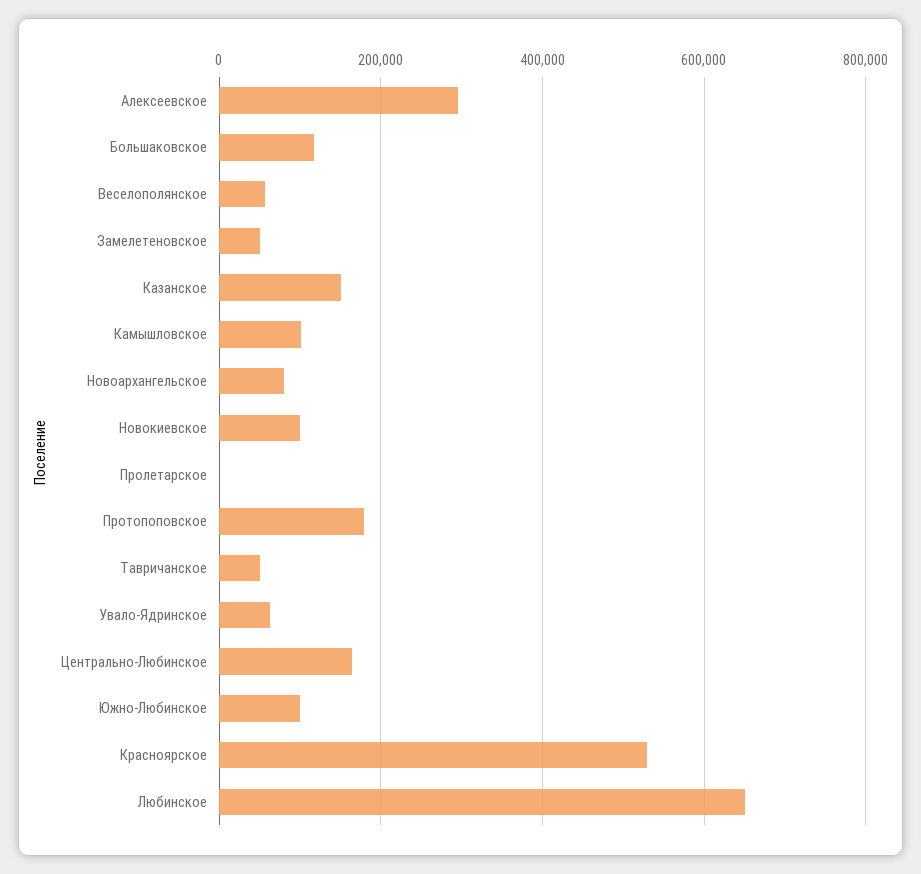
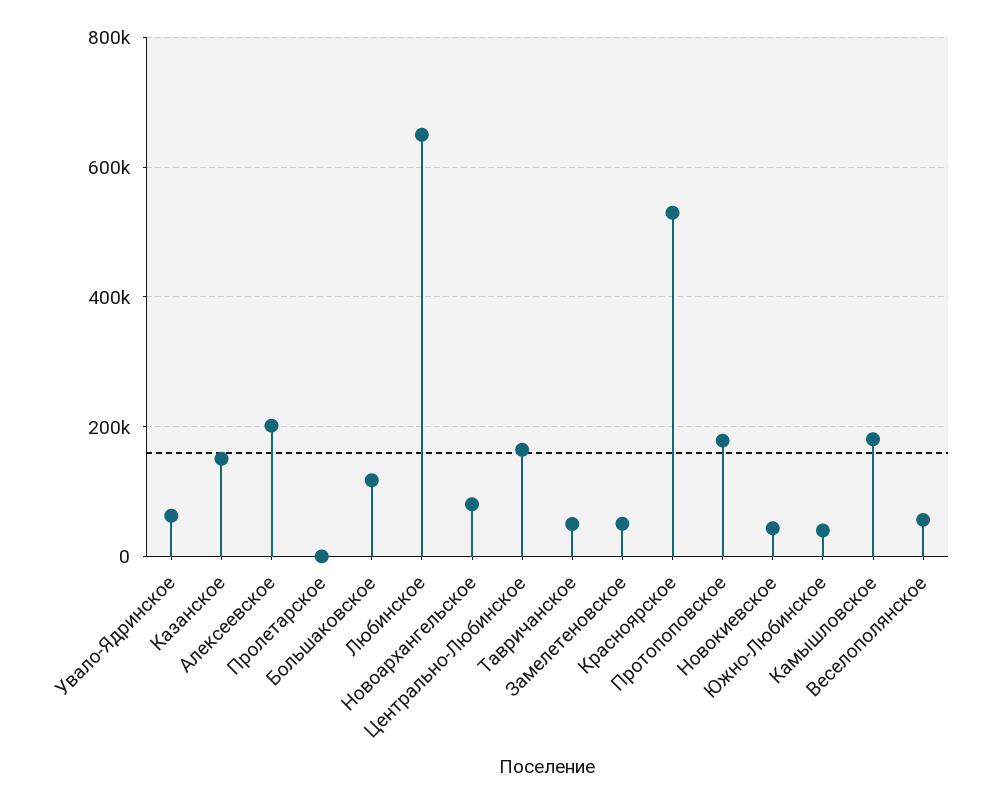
  {
-   "Алексеевское": 300000,
+   "Алексеевское": 200000,
    "Большаковское": 120000,
    "Веселополянское": 60000,
    "Замелетеновское": 60000,
    "Казанское": 160000,
-   "Камышловское": 100000,
+   "Камышловское": 180000,
    "Новоархангельское": 80000,
-   "Новокиевское": 100000,
+   "Новокиевское": 40000,
    "Пролетарское": 0,
    "Протопоповское": 180000,
    "Тавричанское": 60000,
    "Увало-Ядринское": 60000,
    "Центрально-Любинское": 160000,
-   "Южно-Любинское": 100000,
+   "Южно-Любинское": 40000,
    "Красноярское": 520000,
    "Любинское": 660000
  }

